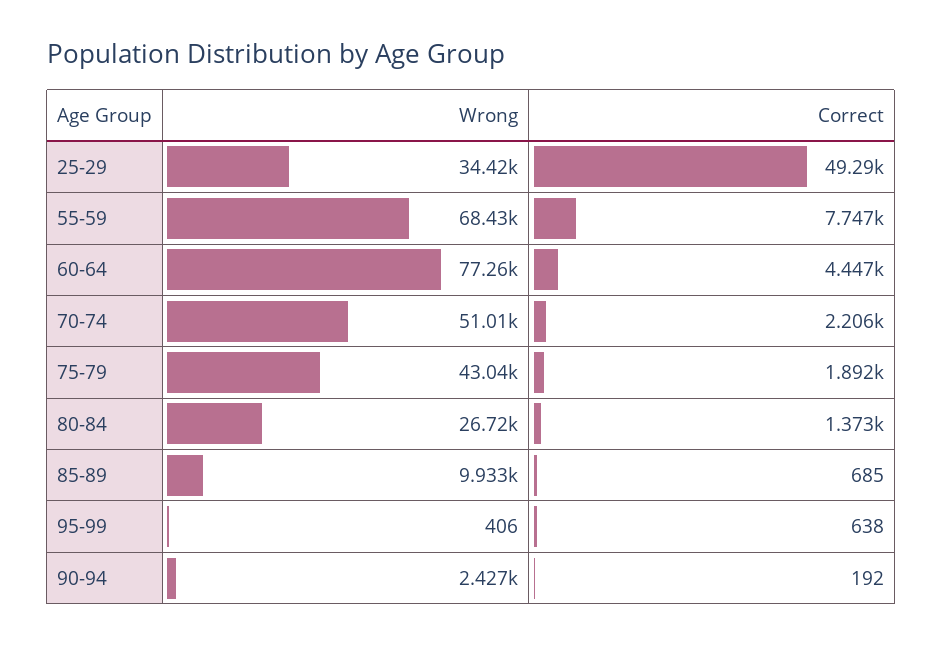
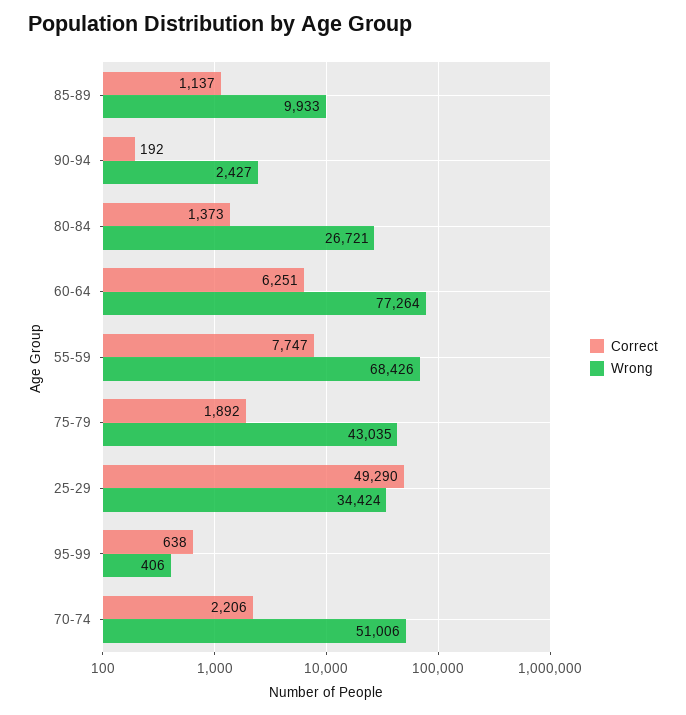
  {
    "Wrong": {
      "25-29": 34424,
      "55-59": 68426,
      "60-64": 77264,
      "70-74": 51006,
      "75-79": 43035,
      "80-84": 26721,
      "85-89": 9933,
      "95-99": 406,
      "90-94": 2427
    },
    "Correct": {
      "25-29": 49290,
      "55-59": 7747,
-     "60-64": 4447,
+     "60-64": 6251,
      "70-74": 2206,
      "75-79": 1892,
      "80-84": 1373,
-     "85-89": 685,
+     "85-89": 1137,
      "95-99": 638,
      "90-94": 192
    }
  }

